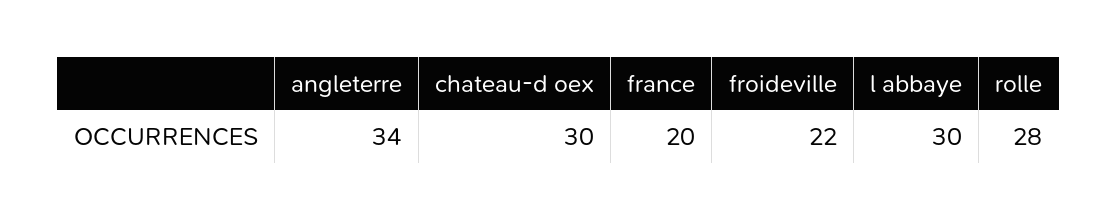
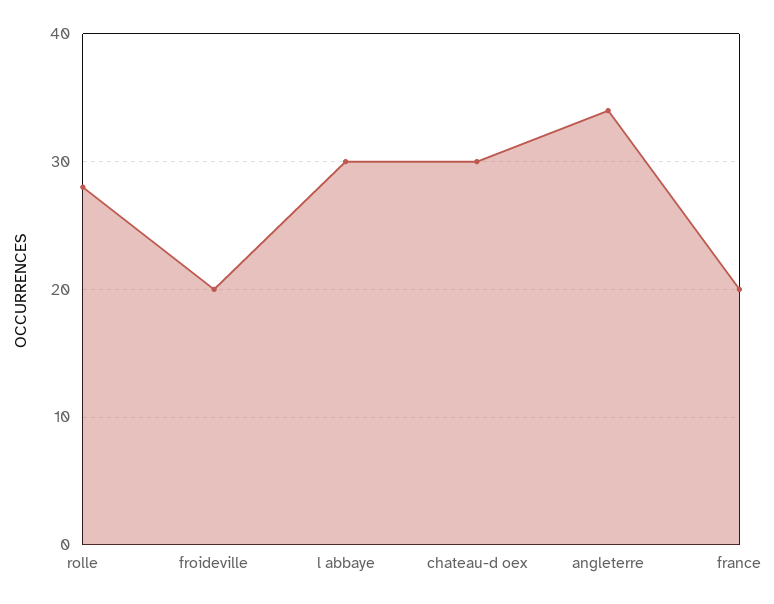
  {
    "angleterre": 34,
    "chateau-d oex": 30,
    "france": 20,
-   "froideville": 22,
+   "froideville": 20,
    "l abbaye": 30,
    "rolle": 28
  }

